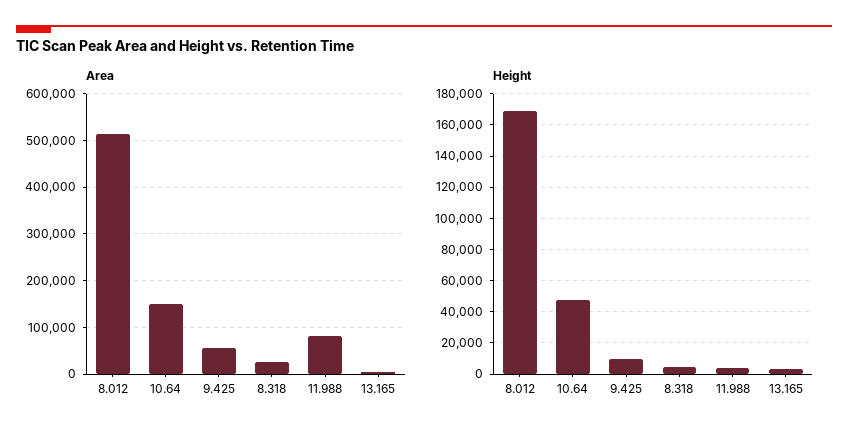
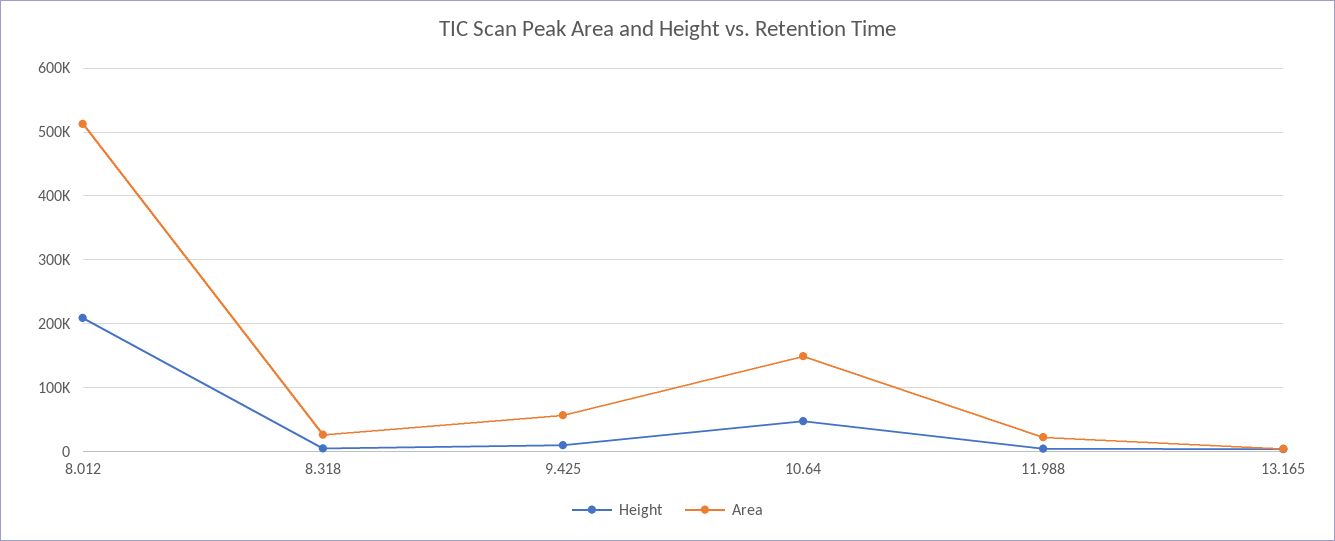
  {
    "Area": {
      "8.012": 510000,
      "10.64": 150000,
      "9.425": 60000,
      "8.318": 30000,
-     "11.988": 80000,
+     "11.988": 20000,
      "13.165": 0
    },
    "Height": {
-     "8.012": 170000,
+     "8.012": 210000,
      "10.64": 45000,
      "9.425": 10000,
      "8.318": 5000,
      "11.988": 5000,
      "13.165": 5000
    }
  }

